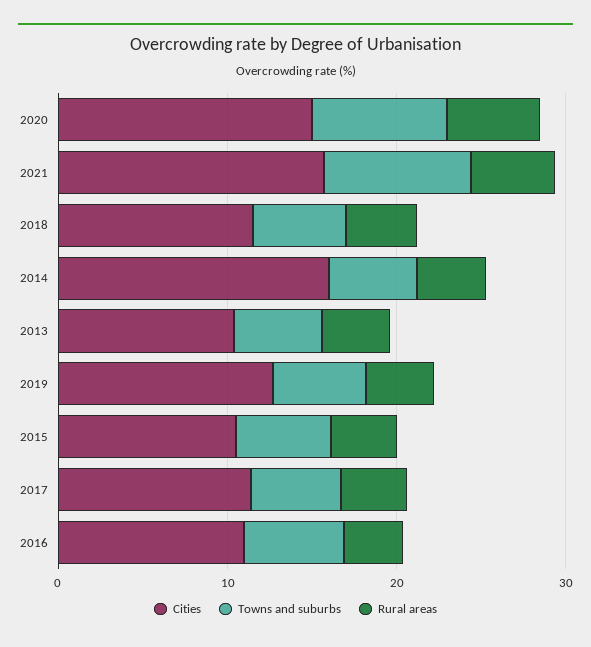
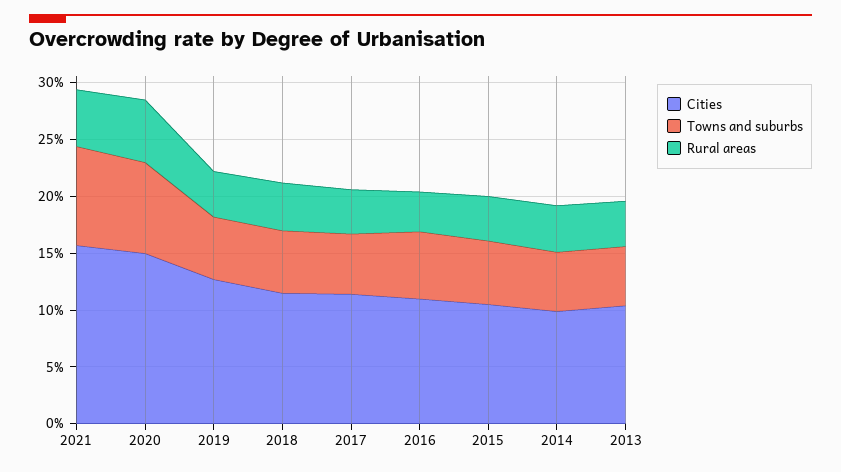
  {
    "Cities": {
      "2020": 15,
      "2021": 16,
      "2018": 12,
-     "2014": 16,
+     "2014": 10,
      "2013": 10,
      "2019": 13,
      "2015": 11,
      "2017": 11,
      "2016": 11
    },
    "Towns and suburbs": {
      "2020": 8,
      "2021": 9,
      "2018": 6,
      "2014": 5,
      "2013": 5,
      "2019": 6,
      "2015": 6,
      "2017": 5,
      "2016": 6
    },
    "Rural areas": {
      "2020": 6,
      "2021": 5,
      "2018": 4,
      "2014": 4,
      "2013": 4,
      "2019": 4,
      "2015": 4,
      "2017": 4,
      "2016": 4
    }
  }

